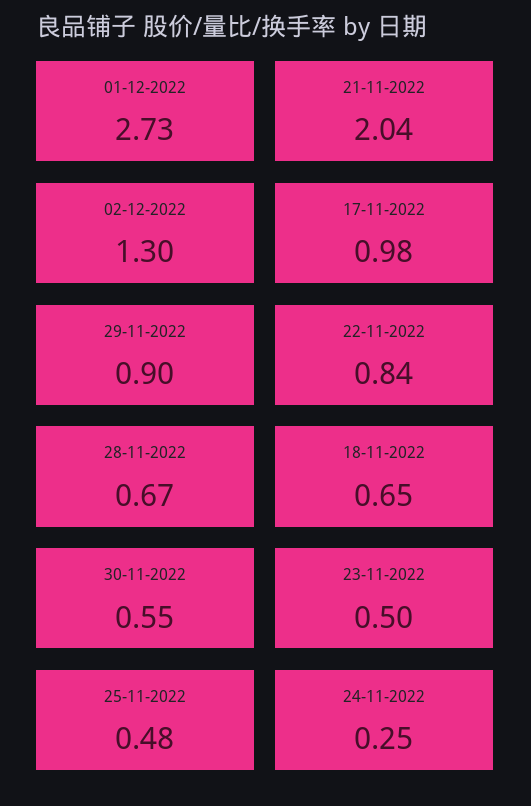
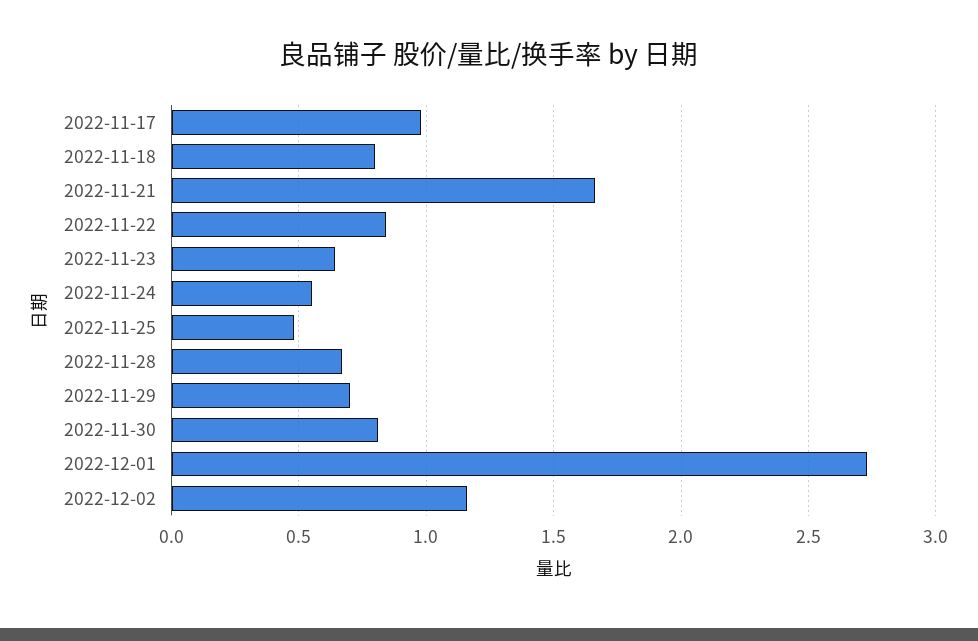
  {
    "01-12-2022": 2.73,
-   "21-11-2022": 2.04,
+   "21-11-2022": 1.65,
-   "02-12-2022": 1.3,
+   "02-12-2022": 1.15,
    "17-11-2022": 0.98,
-   "29-11-2022": 0.9,
+   "29-11-2022": 0.7,
    "22-11-2022": 0.84,
    "28-11-2022": 0.67,
-   "18-11-2022": 0.65,
+   "18-11-2022": 0.8,
-   "30-11-2022": 0.55,
+   "30-11-2022": 0.8,
-   "23-11-2022": 0.5,
+   "23-11-2022": 0.65,
    "25-11-2022": 0.48,
-   "24-11-2022": 0.25
+   "24-11-2022": 0.55
  }

